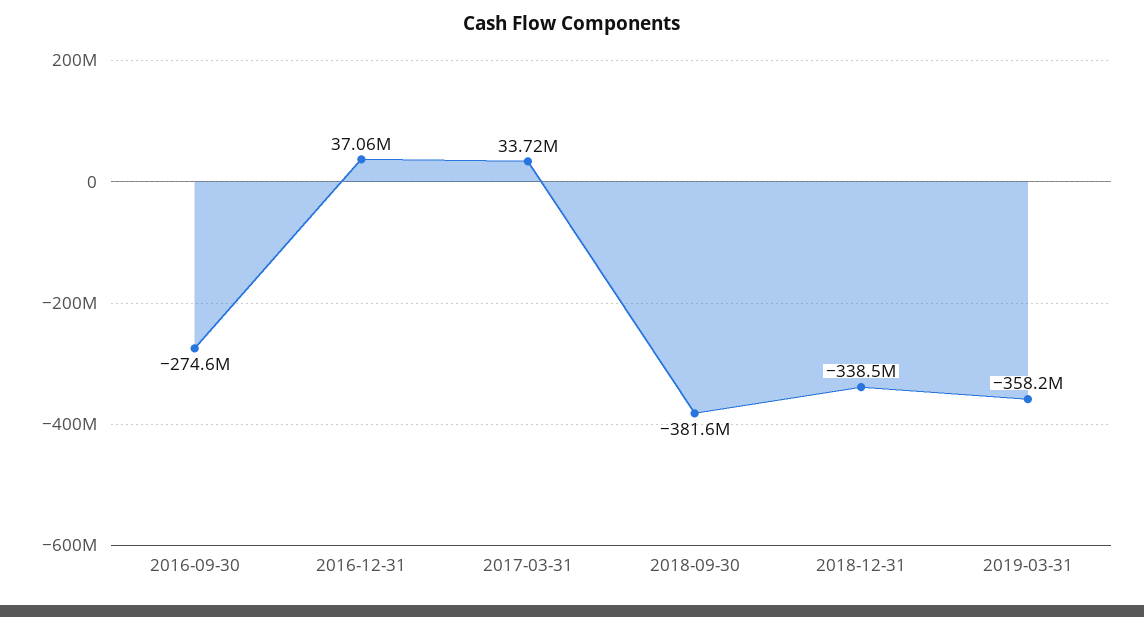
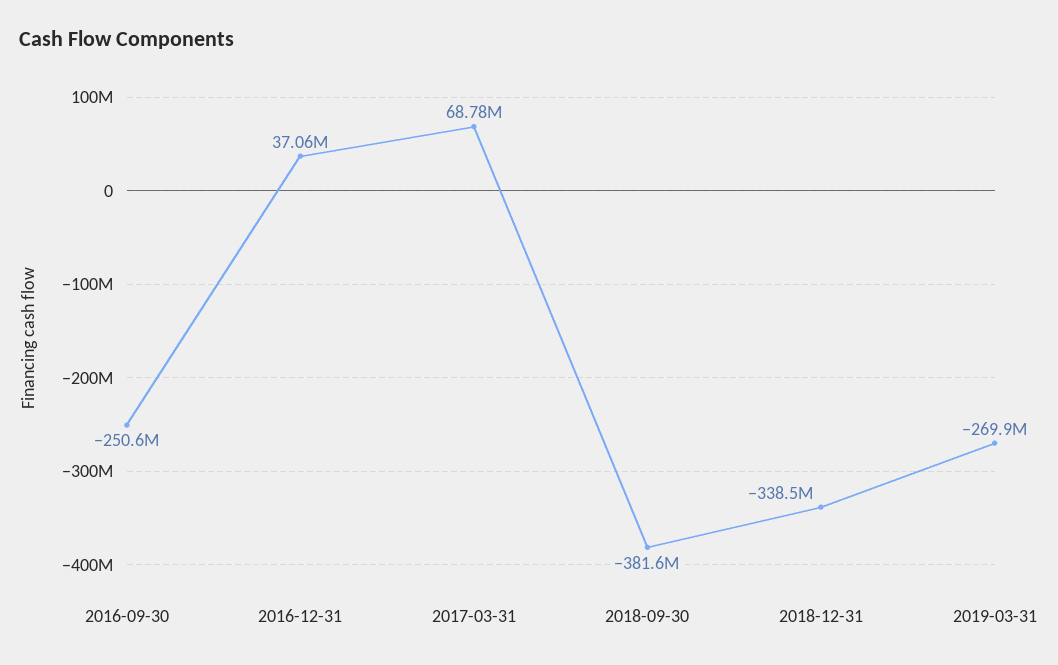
  {
-   "2016-09-30": -274600000,
+   "2016-09-30": -250600000,
    "2016-12-31": 37060000,
-   "2017-03-31": 33720000,
+   "2017-03-31": 68780000,
    "2018-09-30": -381600000,
    "2018-12-31": -338500000,
-   "2019-03-31": -358200000
+   "2019-03-31": -269900000
  }

